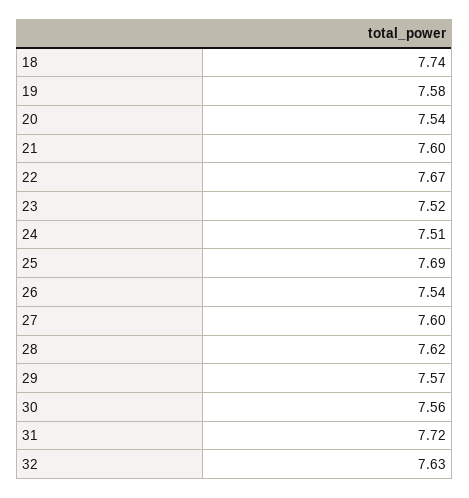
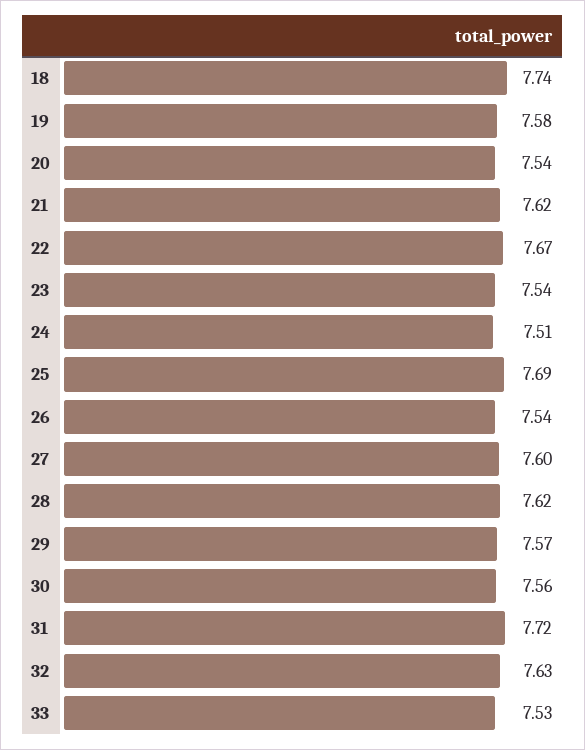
  {
    "18": 7.74,
    "19": 7.58,
    "20": 7.54,
-   "21": 7.6,
+   "21": 7.62,
    "22": 7.67,
-   "23": 7.52,
+   "23": 7.54,
    "24": 7.51,
    "25": 7.69,
    "26": 7.54,
    "27": 7.6,
    "28": 7.62,
    "29": 7.57,
    "30": 7.56,
    "31": 7.72,
-   "32": 7.63
+   "32": 7.63,
+   "33": 7.53
  }

